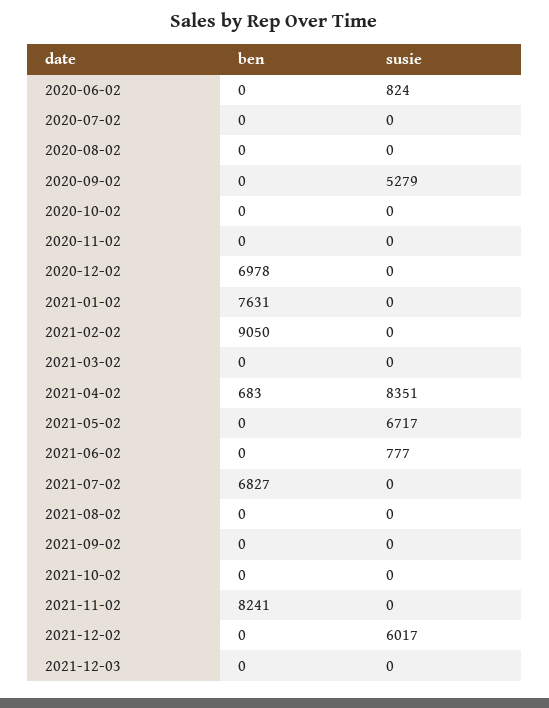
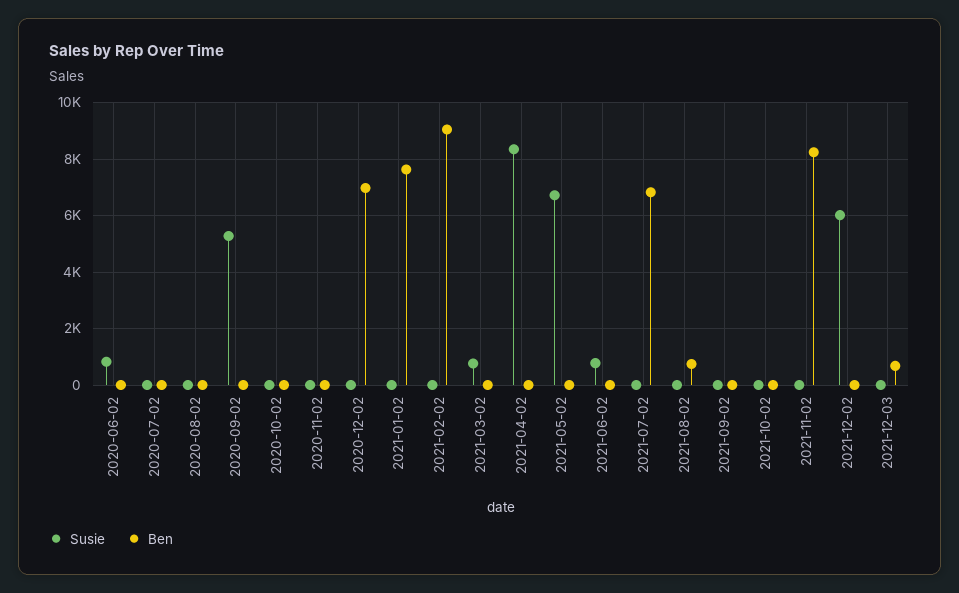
  {
    "ben": {
      "2020-06-02": 0,
      "2020-07-02": 0,
      "2020-08-02": 0,
      "2020-09-02": 0,
      "2020-10-02": 0,
      "2020-11-02": 0,
      "2020-12-02": 6978,
      "2021-01-02": 7631,
      "2021-02-02": 9050,
      "2021-03-02": 0,
-     "2021-04-02": 683,
+     "2021-04-02": 0,
      "2021-05-02": 0,
      "2021-06-02": 0,
      "2021-07-02": 6827,
-     "2021-08-02": 0,
+     "2021-08-02": 750,
      "2021-09-02": 0,
      "2021-10-02": 0,
      "2021-11-02": 8241,
      "2021-12-02": 0,
-     "2021-12-03": 0
+     "2021-12-03": 750
    },
    "susie": {
      "2020-06-02": 824,
      "2020-07-02": 0,
      "2020-08-02": 0,
      "2020-09-02": 5279,
      "2020-10-02": 0,
      "2020-11-02": 0,
      "2020-12-02": 0,
      "2021-01-02": 0,
      "2021-02-02": 0,
-     "2021-03-02": 0,
+     "2021-03-02": 750,
      "2021-04-02": 8351,
      "2021-05-02": 6717,
      "2021-06-02": 777,
      "2021-07-02": 0,
      "2021-08-02": 0,
      "2021-09-02": 0,
      "2021-10-02": 0,
      "2021-11-02": 0,
      "2021-12-02": 6017,
      "2021-12-03": 0
    }
  }

